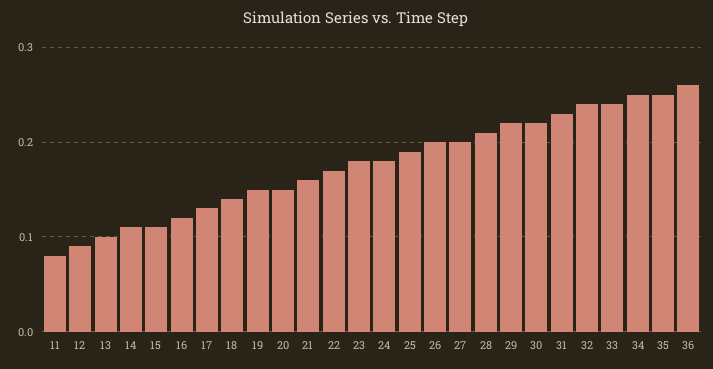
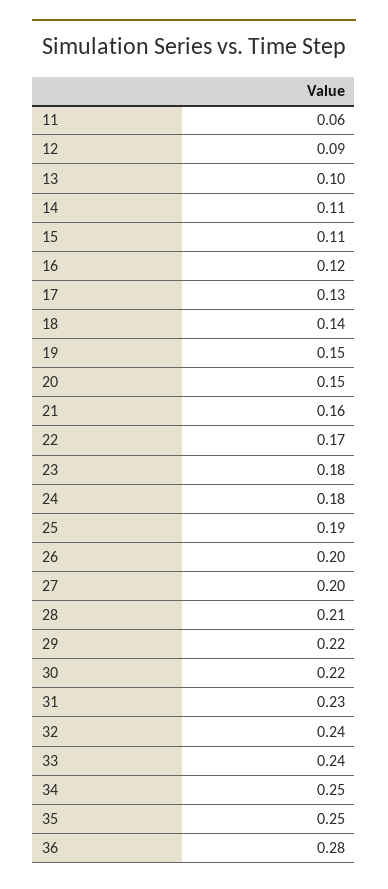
  {
-   "11": 0.08,
+   "11": 0.06,
    "12": 0.09,
    "13": 0.1,
    "14": 0.11,
    "15": 0.11,
    "16": 0.12,
    "17": 0.13,
    "18": 0.14,
    "19": 0.15,
    "20": 0.15,
    "21": 0.16,
    "22": 0.17,
    "23": 0.18,
    "24": 0.18,
    "25": 0.19,
    "26": 0.2,
    "27": 0.2,
    "28": 0.21,
    "29": 0.22,
    "30": 0.22,
    "31": 0.23,
    "32": 0.24,
    "33": 0.24,
    "34": 0.25,
    "35": 0.25,
-   "36": 0.26
+   "36": 0.28
  }

